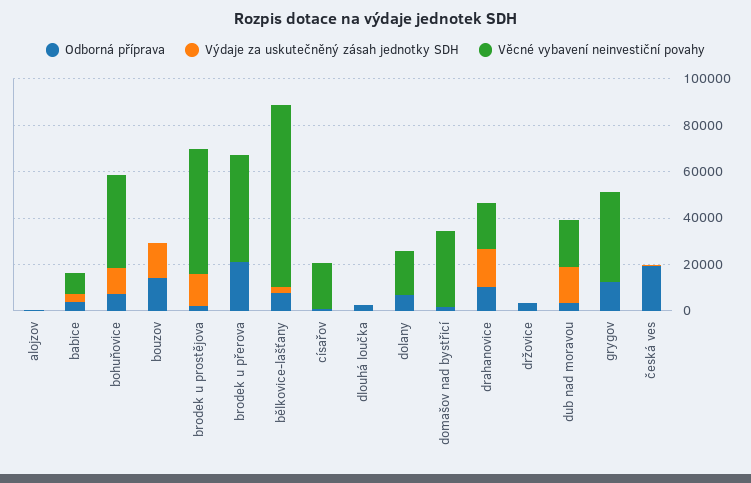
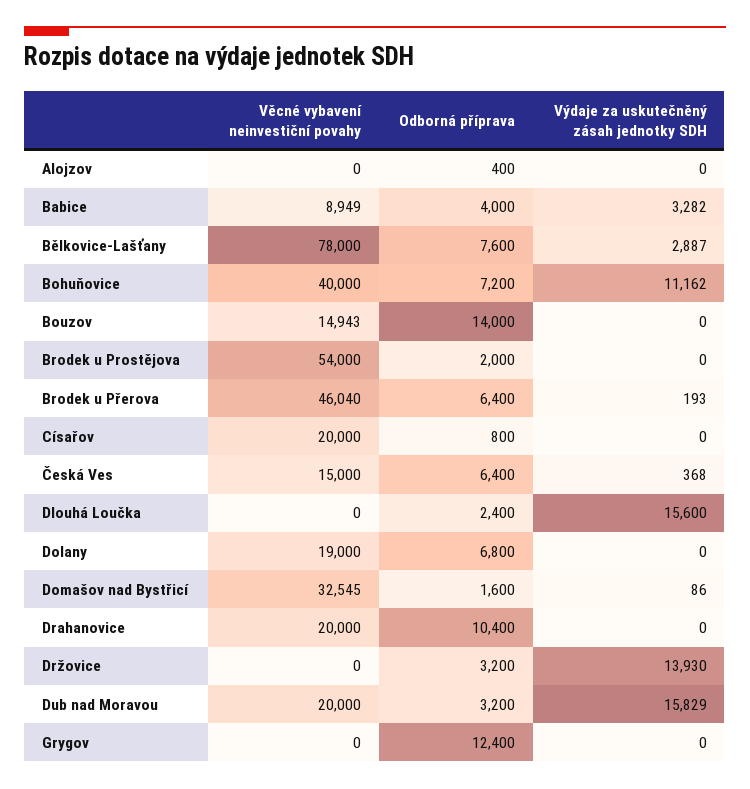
  {
    "Odborná příprava": {
      "alojzov": 400,
      "babice": 4000,
      "bohuňovice": 7200,
      "bouzov": 14000,
      "brodek u prostějova": 2000,
-     "brodek u přerova": 20000,
+     "brodek u přerova": 6400,
      "bělkovice-lašťany": 7600,
      "císařov": 800,
      "dlouhá loučka": 2400,
      "dolany": 6800,
      "domašov nad bystřicí": 1600,
      "drahanovice": 10400,
      "držovice": 3200,
      "dub nad moravou": 3200,
      "grygov": 12400,
-     "česká ves": 20000
+     "česká ves": 6400
    },
    "Výdaje za uskutečněný zásah jednotky SDH": {
      "alojzov": 0,
      "babice": 3282,
      "bohuňovice": 11162,
-     "bouzov": 15000,
+     "bouzov": 0,
-     "brodek u prostějova": 15000,
+     "brodek u prostějova": 0,
      "brodek u přerova": 193,
      "bělkovice-lašťany": 2887,
      "císařov": 0,
-     "dlouhá loučka": 0,
+     "dlouhá loučka": 15600,
      "dolany": 0,
      "domašov nad bystřicí": 86,
-     "drahanovice": 15000,
+     "drahanovice": 0,
-     "držovice": 0,
+     "držovice": 13930,
      "dub nad moravou": 15829,
      "grygov": 0,
      "česká ves": 368
    },
    "Věcné vybavení neinvestiční povahy": {
      "alojzov": 0,
      "babice": 8949,
      "bohuňovice": 40000,
-     "bouzov": 0,
+     "bouzov": 14943,
      "brodek u prostějova": 54000,
      "brodek u přerova": 46040,
      "bělkovice-lašťany": 78000,
      "císařov": 20000,
      "dlouhá loučka": 0,
      "dolany": 19000,
      "domašov nad bystřicí": 32545,
      "drahanovice": 20000,
      "držovice": 0,
      "dub nad moravou": 20000,
-     "grygov": 40000,
+     "grygov": 0,
-     "česká ves": 0
+     "česká ves": 15000
    }
  }

